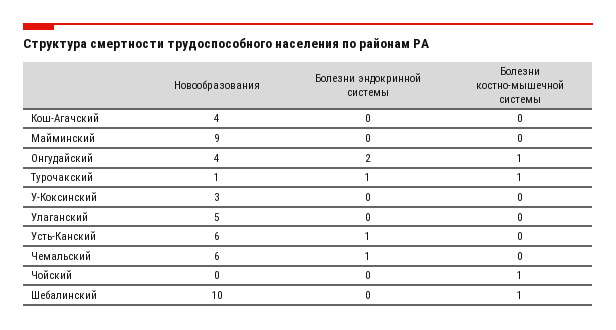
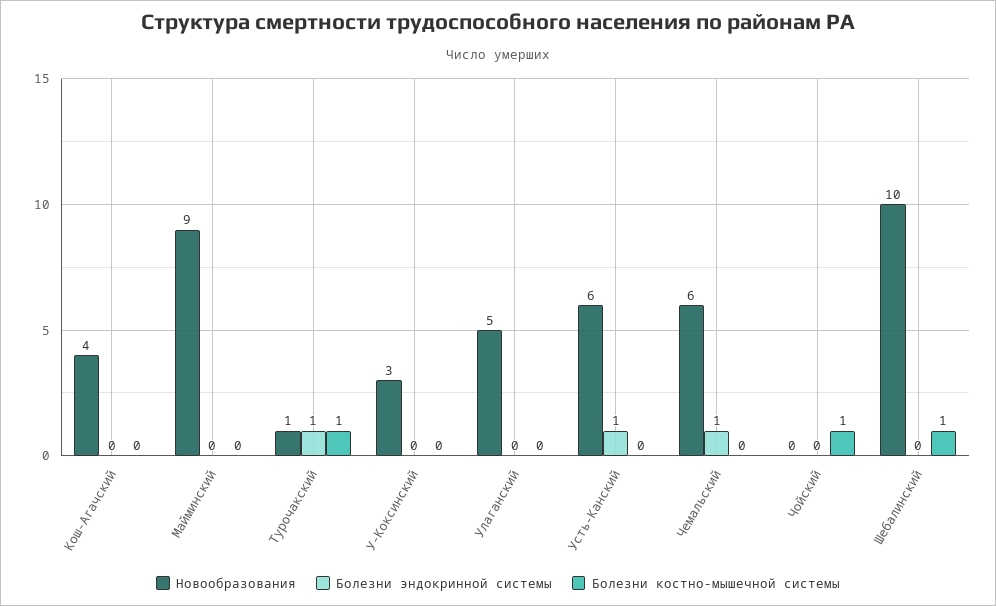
  {
    "Новообразования": {
      "Кош-Агачский": 4,
      "Майминский": 9,
-     "Онгудайский": 4,
      "Турочакский": 1,
      "У-Коксинский": 3,
      "Улаганский": 5,
      "Усть-Канский": 6,
      "Чемальский": 6,
      "Чойский": 0,
      "Шебалинский": 10
    },
    "Болезни эндокринной системы": {
      "Кош-Агачский": 0,
      "Майминский": 0,
-     "Онгудайский": 2,
      "Турочакский": 1,
      "У-Коксинский": 0,
      "Улаганский": 0,
      "Усть-Канский": 1,
      "Чемальский": 1,
      "Чойский": 0,
      "Шебалинский": 0
    },
    "Болезни костно-мышечной системы": {
      "Кош-Агачский": 0,
      "Майминский": 0,
-     "Онгудайский": 1,
      "Турочакский": 1,
      "У-Коксинский": 0,
      "Улаганский": 0,
      "Усть-Канский": 0,
      "Чемальский": 0,
      "Чойский": 1,
      "Шебалинский": 1
    }
  }

